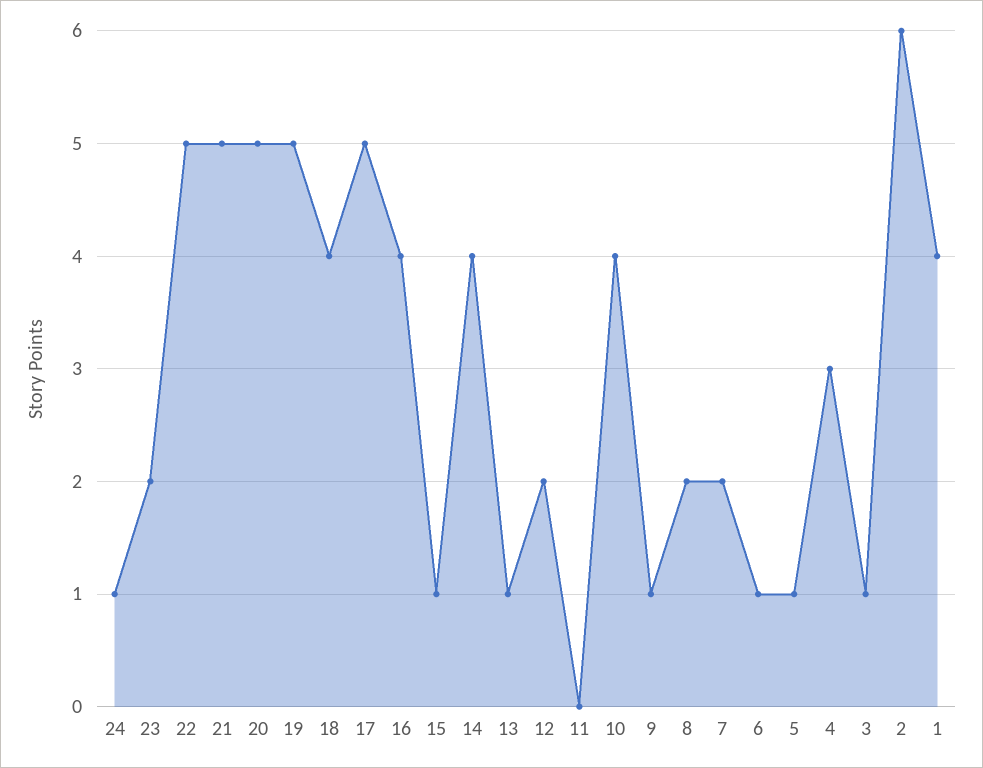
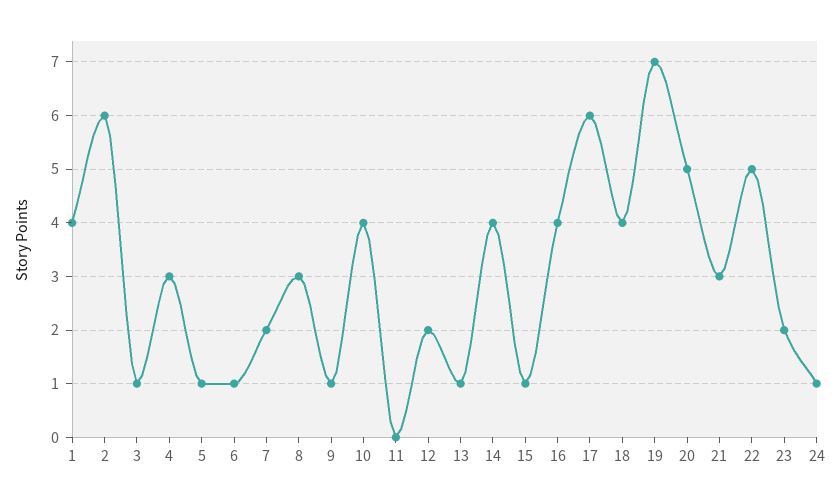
  {
    "24": 1,
    "23": 2,
    "22": 5,
-   "21": 5,
+   "21": 3,
    "20": 5,
-   "19": 5,
+   "19": 7,
    "18": 4,
-   "17": 5,
+   "17": 6,
    "16": 4,
    "15": 1,
    "14": 4,
    "13": 1,
    "12": 2,
    "11": 0,
    "10": 4,
    "9": 1,
-   "8": 2,
+   "8": 3,
    "7": 2,
    "6": 1,
    "5": 1,
    "4": 3,
    "3": 1,
    "2": 6,
    "1": 4
  }

